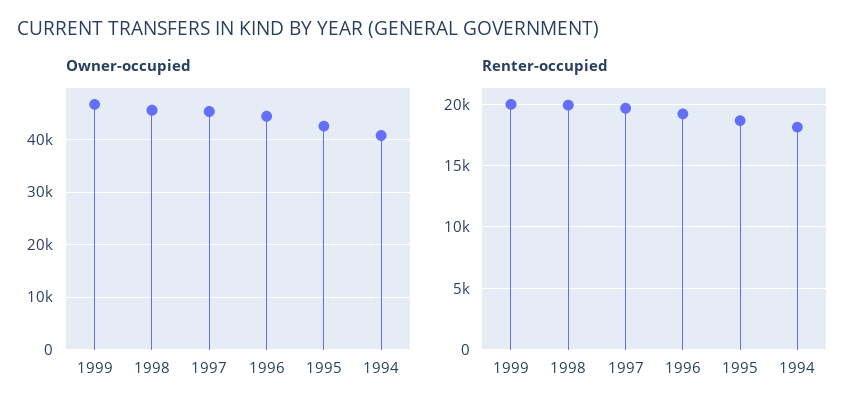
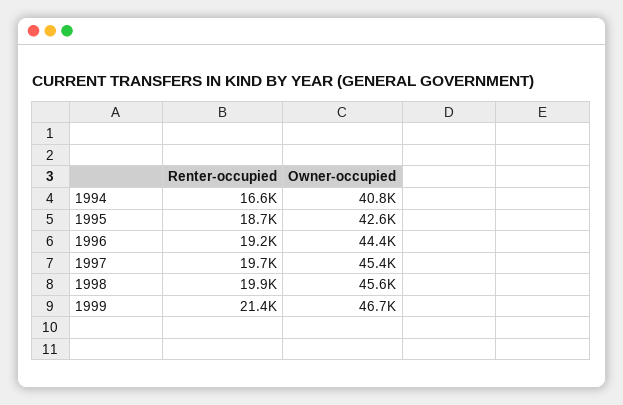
  {
    "Owner-occupied": {
      "1999": 46700,
      "1998": 45600,
      "1997": 45400,
      "1996": 44400,
      "1995": 42600,
      "1994": 40800
    },
    "Renter-occupied": {
-     "1999": 20000,
+     "1999": 21400,
      "1998": 19900,
      "1997": 19700,
      "1996": 19200,
      "1995": 18700,
-     "1994": 18000
+     "1994": 16600
    }
  }

